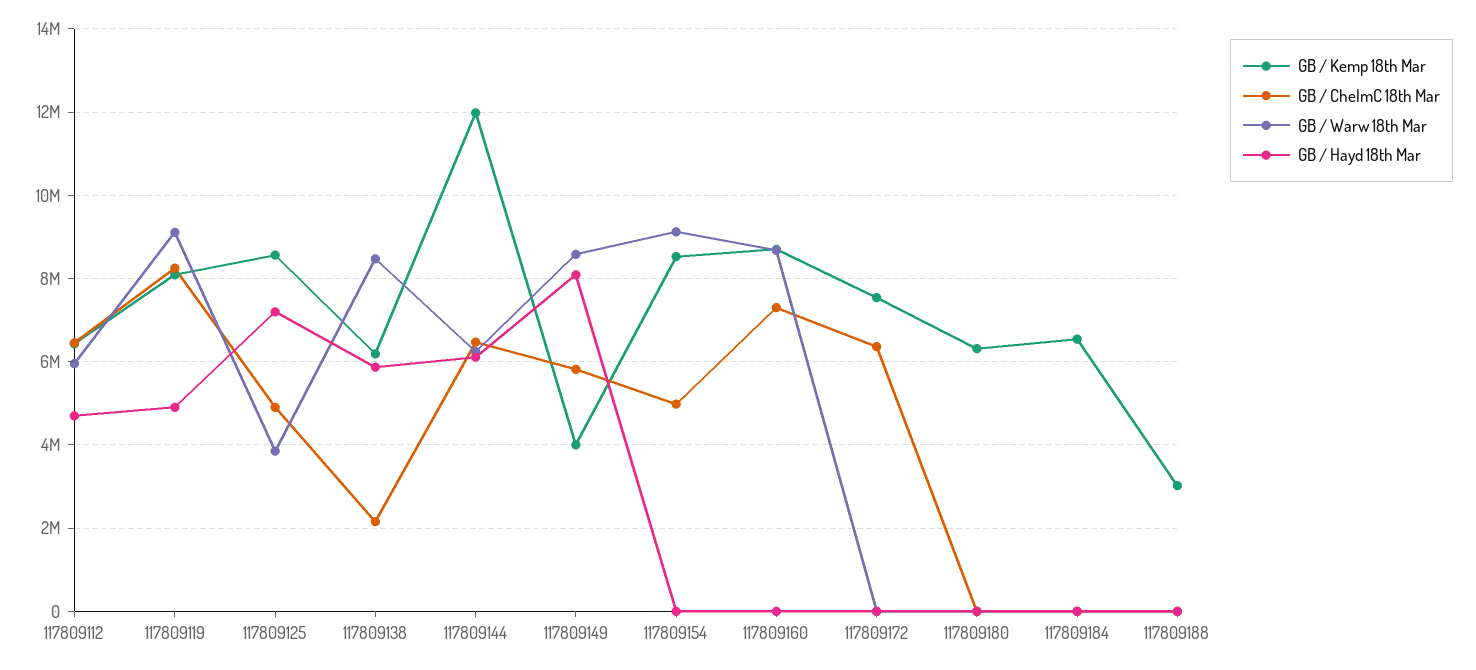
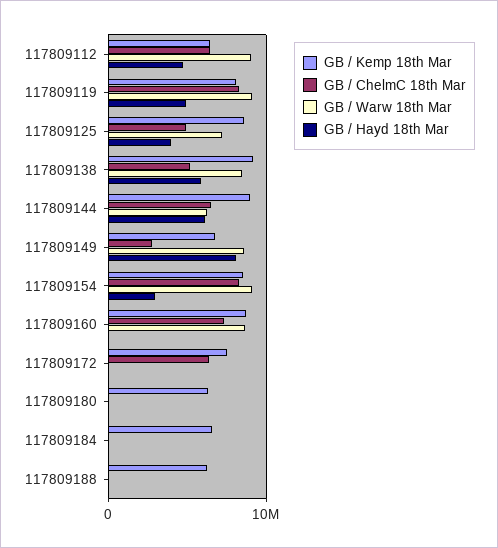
  {
    "GB / Kemp 18th Mar": {
      "117809112": 6400000,
      "117809119": 8000000,
      "117809125": 8600000,
-     "117809138": 6200000,
+     "117809138": 9000000,
-     "117809144": 12000000,
+     "117809144": 9000000,
-     "117809149": 4000000,
+     "117809149": 7000000,
      "117809154": 8600000,
      "117809160": 8800000,
      "117809172": 7600000,
      "117809180": 6400000,
      "117809184": 6600000,
-     "117809188": 3000000
+     "117809188": 6000000
    },
    "GB / ChelmC 18th Mar": {
      "117809112": 6400000,
      "117809119": 8200000,
      "117809125": 5000000,
-     "117809138": 2200000,
+     "117809138": 5000000,
      "117809144": 6400000,
-     "117809149": 5800000,
+     "117809149": 3000000,
-     "117809154": 5000000,
+     "117809154": 8000000,
      "117809160": 7400000,
      "117809172": 6400000,
      "117809180": 0,
      "117809184": 0,
      "117809188": 0
    },
    "GB / Warw 18th Mar": {
-     "117809112": 6000000,
+     "117809112": 9000000,
      "117809119": 9200000,
-     "117809125": 3800000,
+     "117809125": 7000000,
      "117809138": 8400000,
      "117809144": 6200000,
      "117809149": 8600000,
      "117809154": 9200000,
      "117809160": 8600000,
      "117809172": 0,
      "117809180": 0,
      "117809184": 0,
      "117809188": 0
    },
    "GB / Hayd 18th Mar": {
      "117809112": 4600000,
      "117809119": 5000000,
-     "117809125": 7200000,
+     "117809125": 4000000,
      "117809138": 5800000,
      "117809144": 6200000,
      "117809149": 8000000,
-     "117809154": 0,
+     "117809154": 3000000,
      "117809160": 0,
      "117809172": 0,
      "117809180": 0,
      "117809184": 0,
      "117809188": 0
    }
  }

